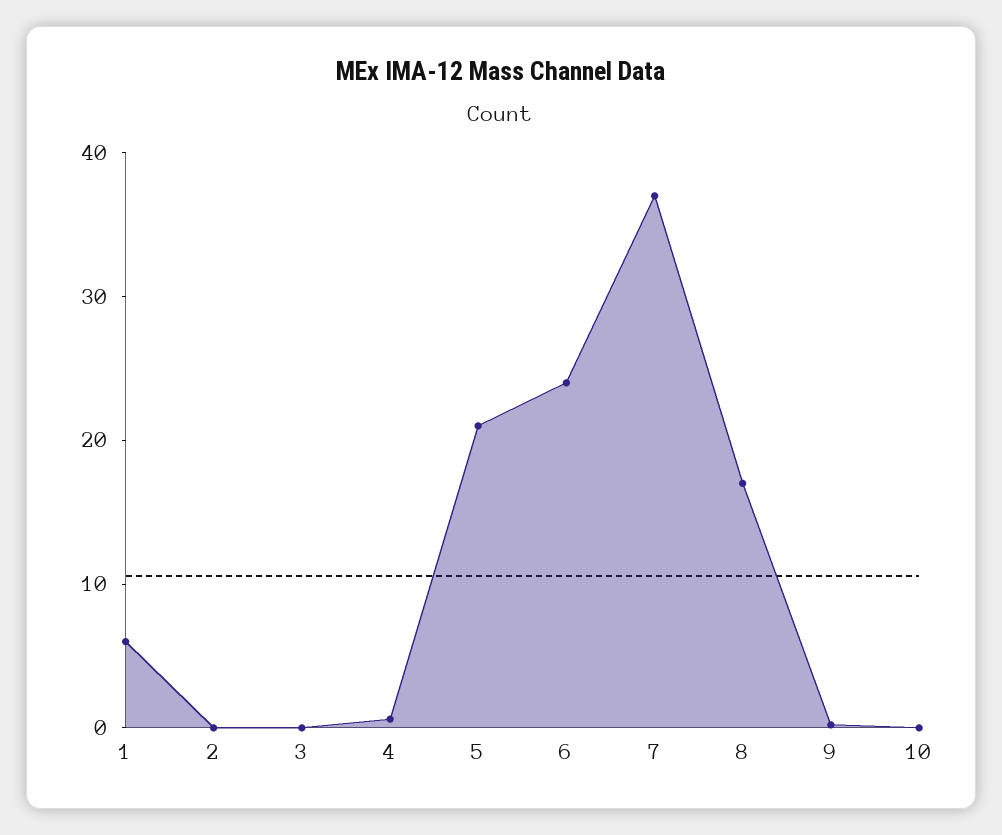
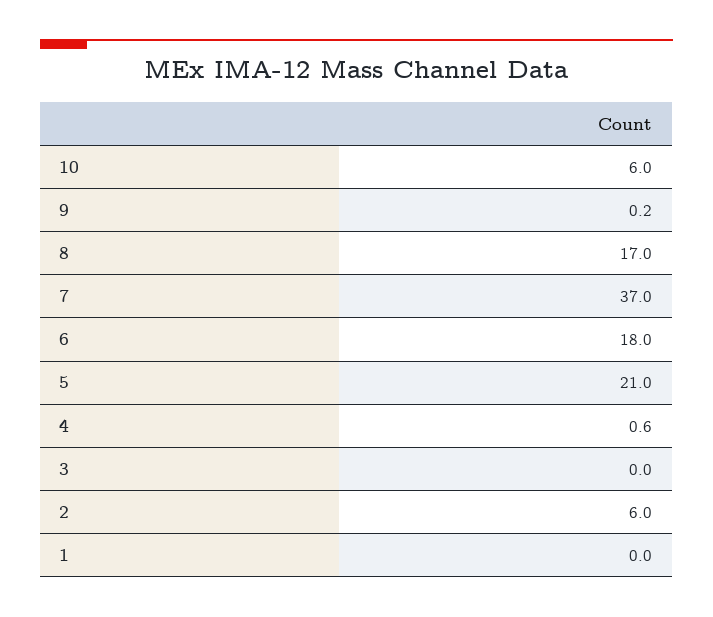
  {
-   "1": 6,
+   "1": 0,
-   "2": 0,
+   "2": 6,
    "3": 0,
    "4": 0.6,
    "5": 21,
-   "6": 24,
+   "6": 18,
    "7": 37,
    "8": 17,
    "9": 0.2,
-   "10": 0
+   "10": 6
  }

